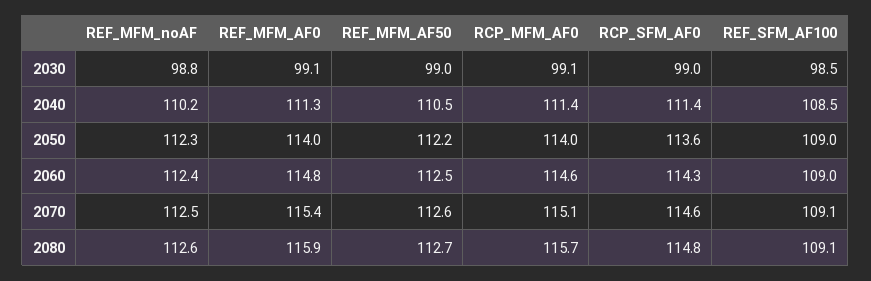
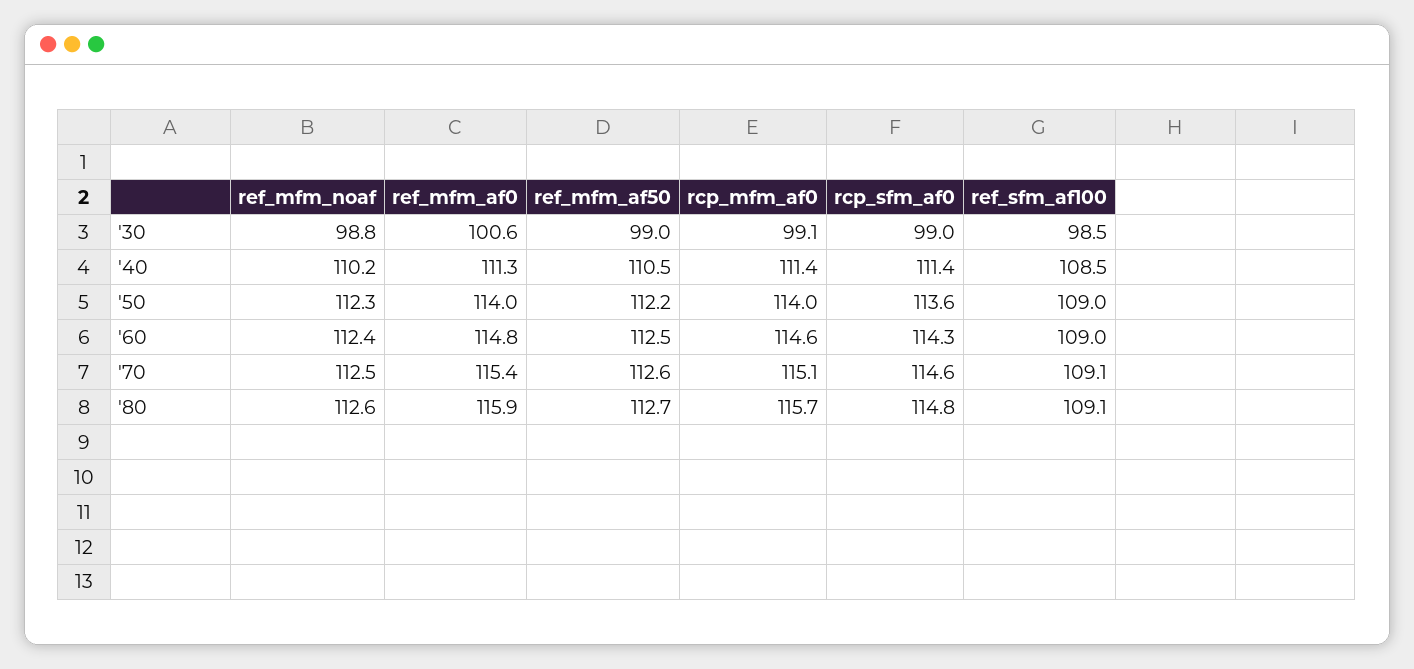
  {
    "REF_MFM_noAF": {
      "2030": 98.8,
      "2040": 110.2,
      "2050": 112.3,
      "2060": 112.4,
      "2070": 112.5,
      "2080": 112.6
    },
    "REF_MFM_AF0": {
-     "2030": 99.1,
+     "2030": 100.6,
      "2040": 111.3,
      "2050": 114,
      "2060": 114.8,
      "2070": 115.4,
      "2080": 115.9
    },
    "REF_MFM_AF50": {
      "2030": 99,
      "2040": 110.5,
      "2050": 112.2,
      "2060": 112.5,
      "2070": 112.6,
      "2080": 112.7
    },
    "RCP_MFM_AF0": {
      "2030": 99.1,
      "2040": 111.4,
      "2050": 114,
      "2060": 114.6,
      "2070": 115.1,
      "2080": 115.7
    },
    "RCP_SFM_AF0": {
      "2030": 99,
      "2040": 111.4,
      "2050": 113.6,
      "2060": 114.3,
      "2070": 114.6,
      "2080": 114.8
    },
    "REF_SFM_AF100": {
      "2030": 98.5,
      "2040": 108.5,
      "2050": 109,
      "2060": 109,
      "2070": 109.1,
      "2080": 109.1
    }
  }

